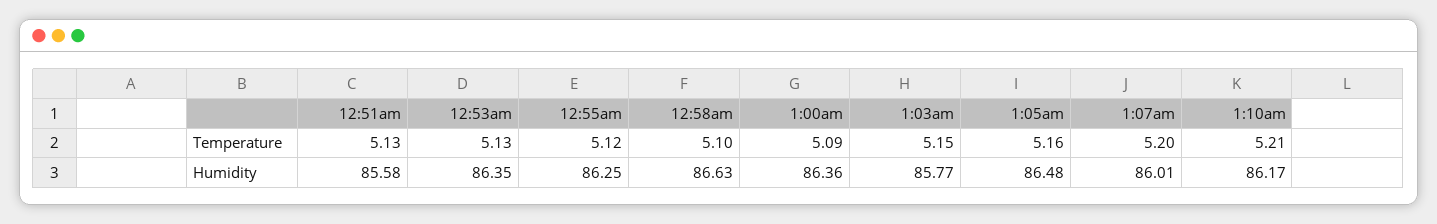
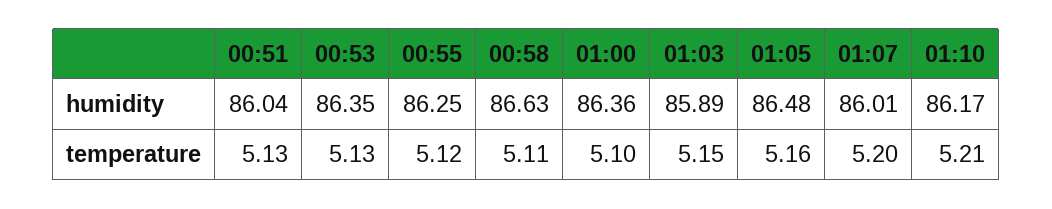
  {
    "12:51am": {
      "Temperature": 5.13,
-     "Humidity": 85.58
+     "Humidity": 86.04
    },
    "12:53am": {
      "Temperature": 5.13,
      "Humidity": 86.35
    },
    "12:55am": {
      "Temperature": 5.12,
      "Humidity": 86.25
    },
    "12:58am": {
-     "Temperature": 5.1,
+     "Temperature": 5.11,
      "Humidity": 86.63
    },
    "1:00am": {
-     "Temperature": 5.09,
+     "Temperature": 5.1,
      "Humidity": 86.36
    },
    "1:03am": {
      "Temperature": 5.15,
-     "Humidity": 85.77
+     "Humidity": 85.89
    },
    "1:05am": {
      "Temperature": 5.16,
      "Humidity": 86.48
    },
    "1:07am": {
      "Temperature": 5.2,
      "Humidity": 86.01
    },
    "1:10am": {
      "Temperature": 5.21,
      "Humidity": 86.17
    }
  }

